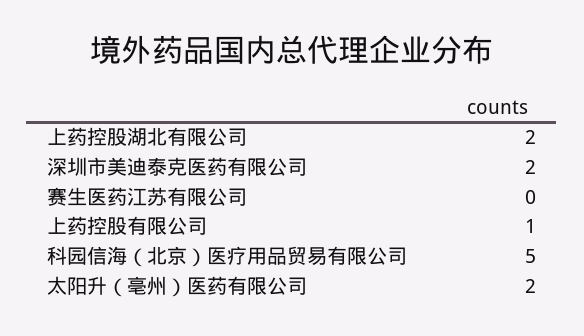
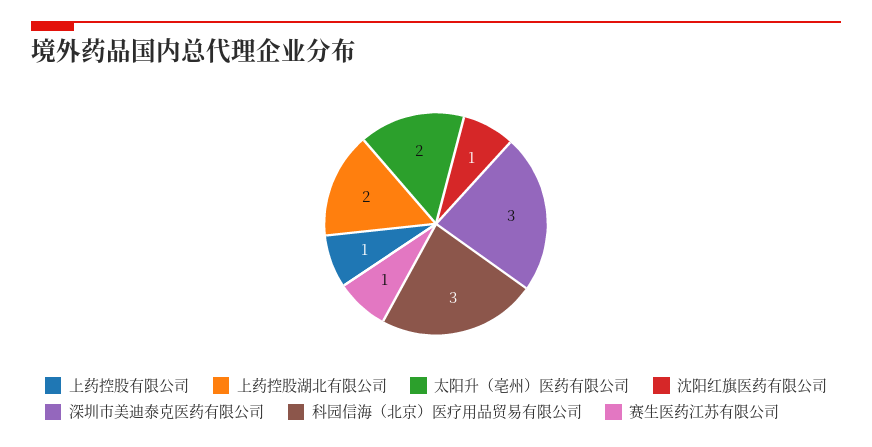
  {
    "上药控股湖北有限公司": 2,
-   "深圳市美迪泰克医药有限公司": 2,
+   "深圳市美迪泰克医药有限公司": 3,
-   "赛生医药江苏有限公司": 0,
+   "赛生医药江苏有限公司": 1,
    "上药控股有限公司": 1,
-   "科园信海（北京）医疗用品贸易有限公司": 5,
+   "科园信海（北京）医疗用品贸易有限公司": 3,
-   "太阳升（亳州）医药有限公司": 2
+   "太阳升（亳州）医药有限公司": 2,
+   "沈阳红旗医药有限公司": 1
  }

